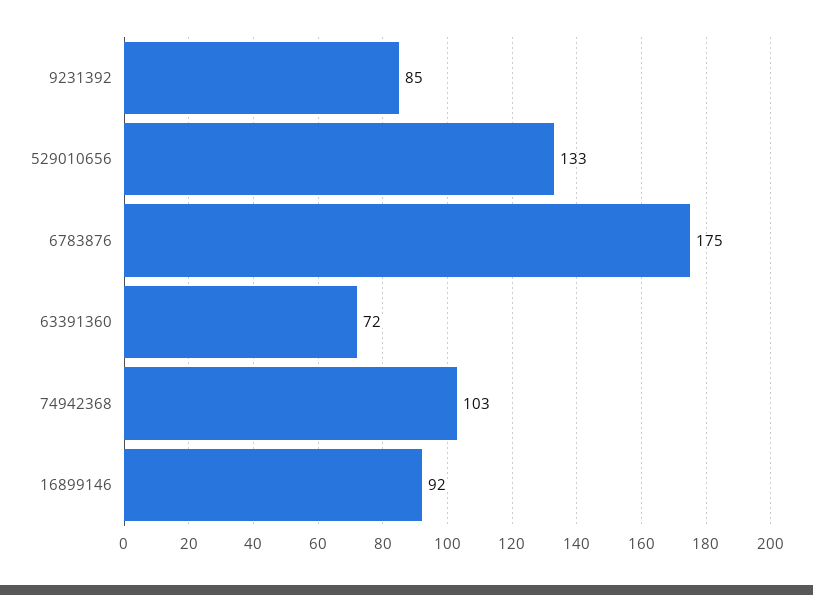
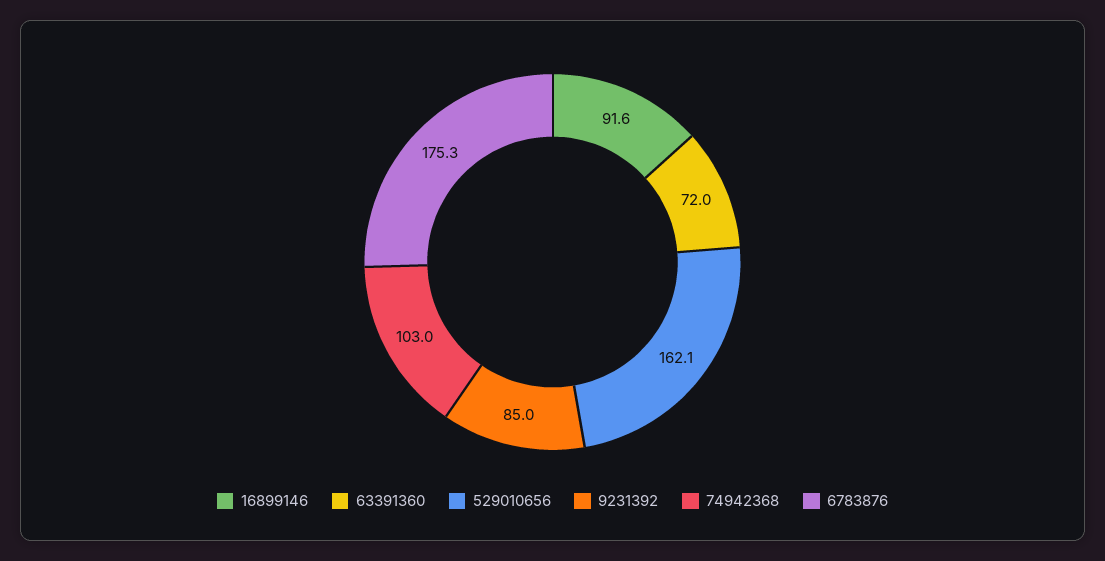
  {
    "9231392": 85,
-   "529010656": 133,
+   "529010656": 162.1,
    "6783876": 175.3,
    "63391360": 72,
    "74942368": 103,
    "16899146": 91.6
  }

